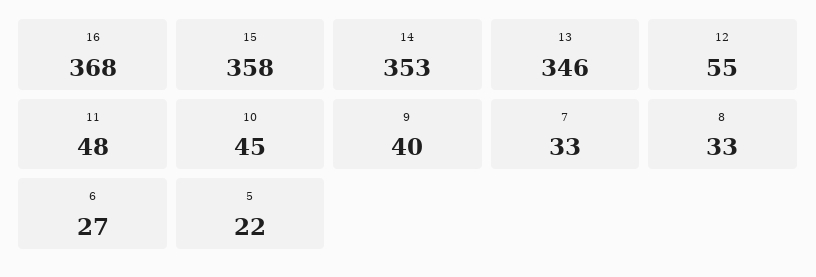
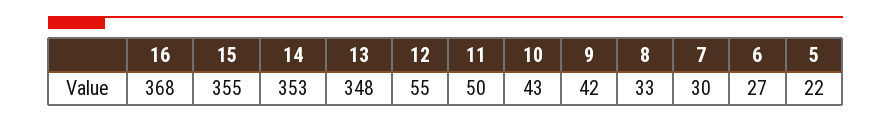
  {
    "16": 368,
-   "15": 358,
+   "15": 355,
    "14": 353,
-   "13": 346,
+   "13": 348,
    "12": 55,
-   "11": 48,
+   "11": 50,
-   "10": 45,
+   "10": 43,
-   "9": 40,
+   "9": 42,
-   "7": 33,
+   "7": 30,
    "8": 33,
    "6": 27,
    "5": 22
  }

